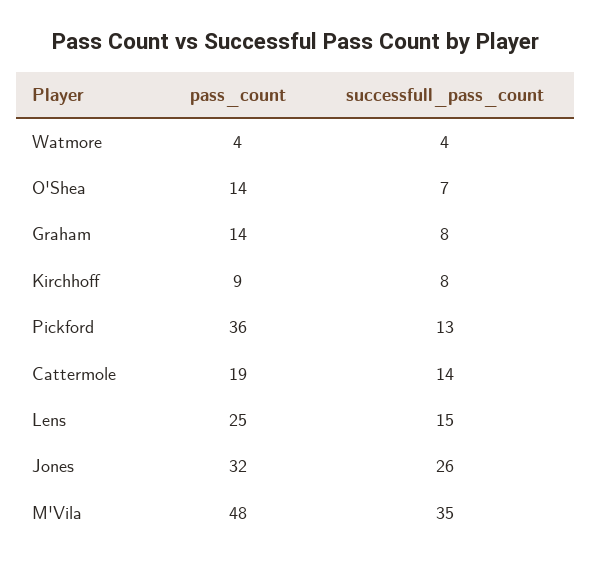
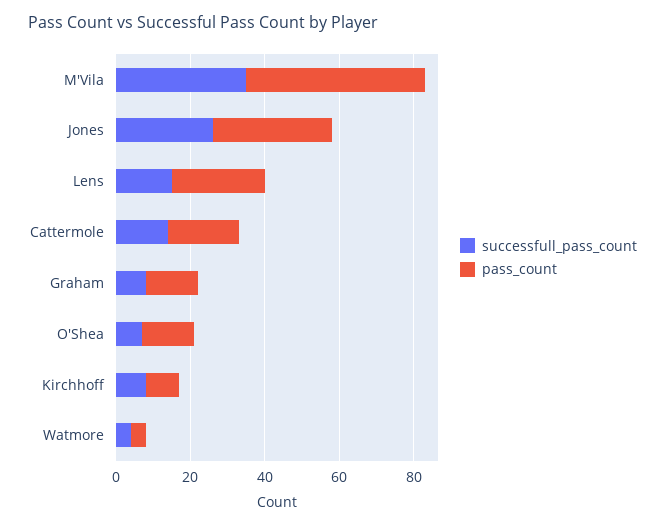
  {
    "pass_count": {
      "Watmore": 4,
      "O'Shea": 14,
      "Graham": 14,
      "Kirchhoff": 9,
-     "Pickford": 36,
      "Cattermole": 19,
      "Lens": 25,
      "Jones": 32,
      "M'Vila": 48
    },
    "successfull_pass_count": {
      "Watmore": 4,
      "O'Shea": 7,
      "Graham": 8,
      "Kirchhoff": 8,
-     "Pickford": 13,
      "Cattermole": 14,
      "Lens": 15,
      "Jones": 26,
      "M'Vila": 35
    }
  }

